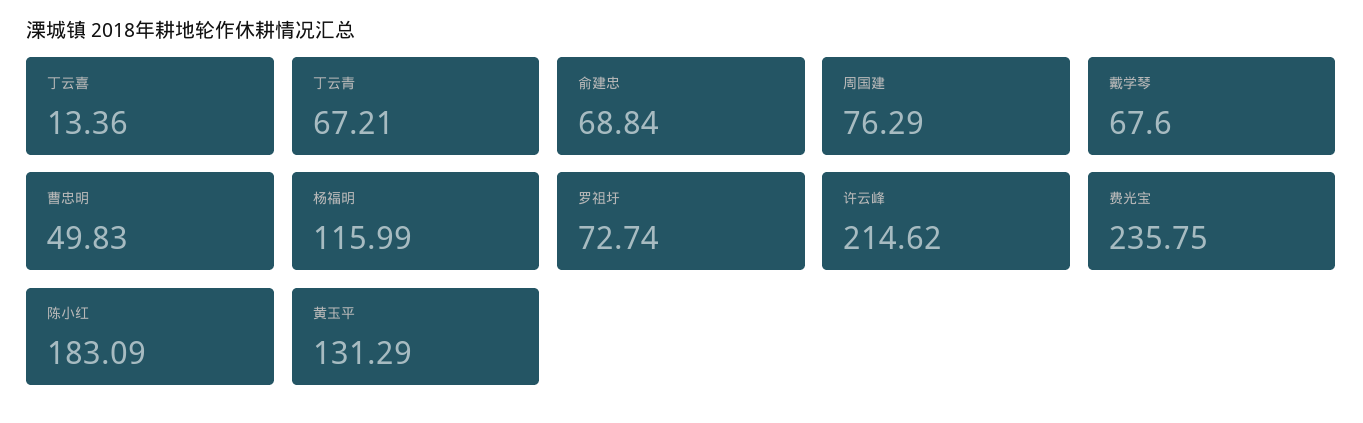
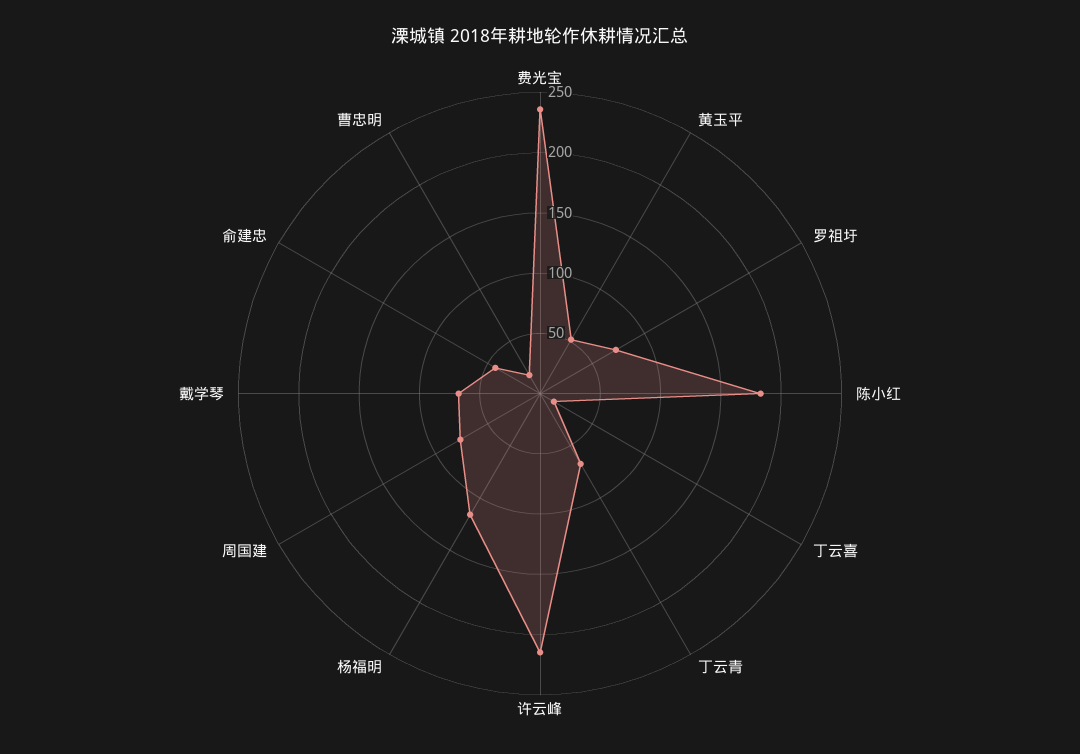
  {
    "丁云喜": 13.36,
    "丁云青": 67.21,
-   "俞建忠": 68.84,
+   "俞建忠": 40,
    "周国建": 76.29,
    "戴学琴": 67.6,
-   "曹忠明": 49.83,
+   "曹忠明": 20,
    "杨福明": 115.99,
    "罗祖圩": 72.74,
    "许云峰": 214.62,
    "费光宝": 235.75,
    "陈小红": 183.09,
-   "黄玉平": 131.29
+   "黄玉平": 50
  }

